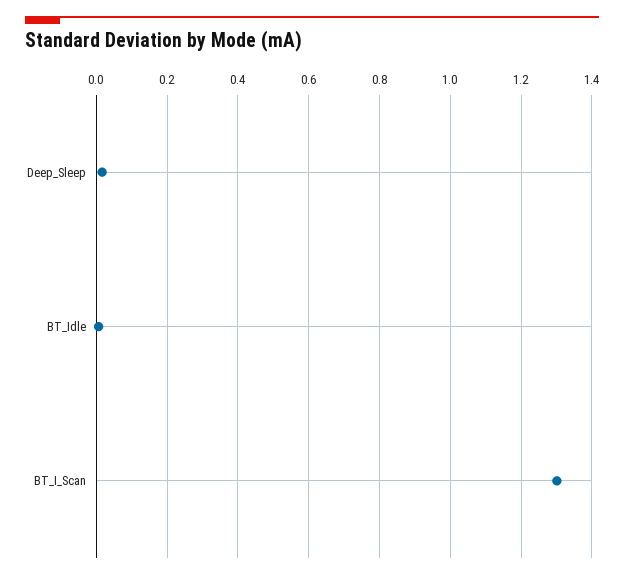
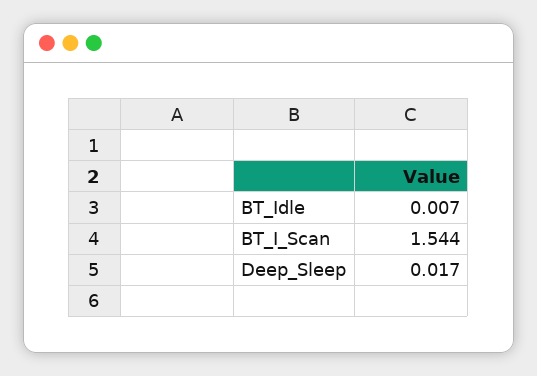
  {
    "Deep_Sleep": 0.017,
    "BT_Idle": 0.007,
-   "BT_I_Scan": 1.3
+   "BT_I_Scan": 1.544
  }

